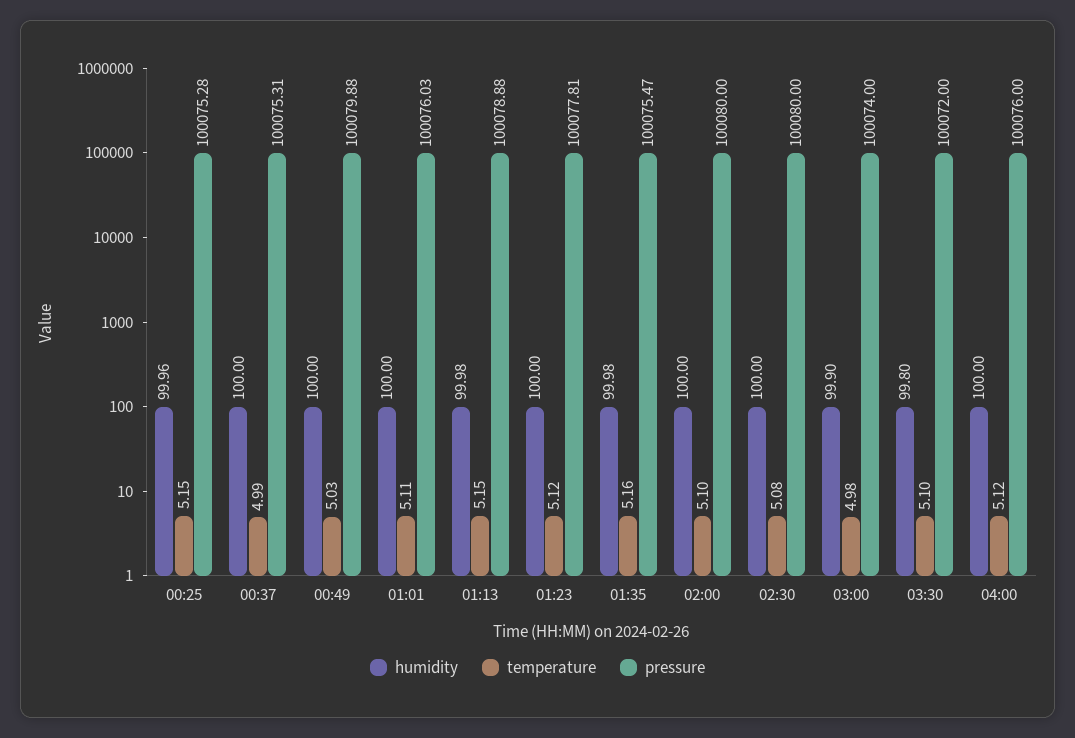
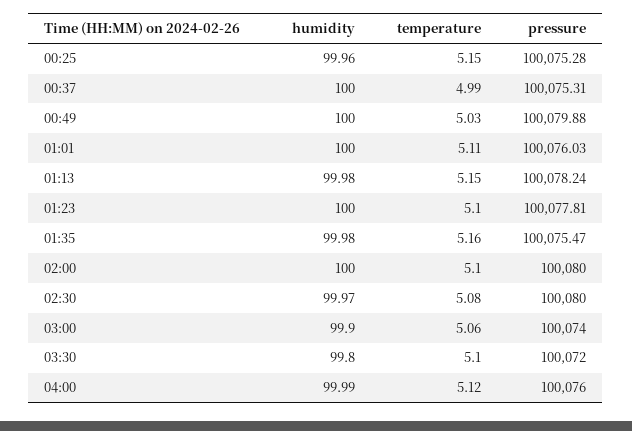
  {
    "humidity": {
      "00:25": 99.96,
      "00:37": 100,
      "00:49": 100,
      "01:01": 100,
      "01:13": 99.98,
      "01:23": 100,
      "01:35": 99.98,
      "02:00": 100,
-     "02:30": 100,
+     "02:30": 99.97,
      "03:00": 99.9,
      "03:30": 99.8,
-     "04:00": 100
+     "04:00": 99.99
    },
    "temperature": {
      "00:25": 5.15,
      "00:37": 4.99,
      "00:49": 5.03,
      "01:01": 5.11,
      "01:13": 5.15,
-     "01:23": 5.12,
+     "01:23": 5.1,
      "01:35": 5.16,
      "02:00": 5.1,
      "02:30": 5.08,
-     "03:00": 4.98,
+     "03:00": 5.06,
      "03:30": 5.1,
      "04:00": 5.12
    },
    "pressure": {
      "00:25": 100075.28,
      "00:37": 100075.31,
      "00:49": 100079.88,
      "01:01": 100076.03,
-     "01:13": 100078.88,
+     "01:13": 100078.24,
      "01:23": 100077.81,
      "01:35": 100075.47,
      "02:00": 100080,
      "02:30": 100080,
      "03:00": 100074,
      "03:30": 100072,
      "04:00": 100076
    }
  }

